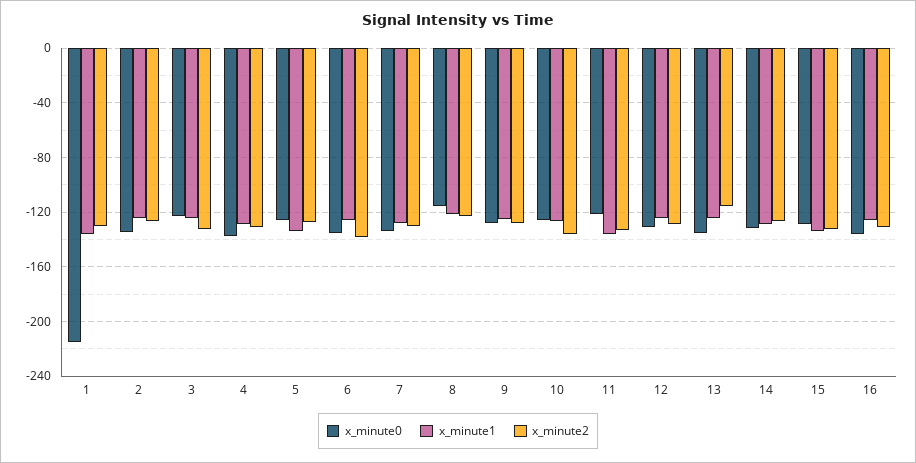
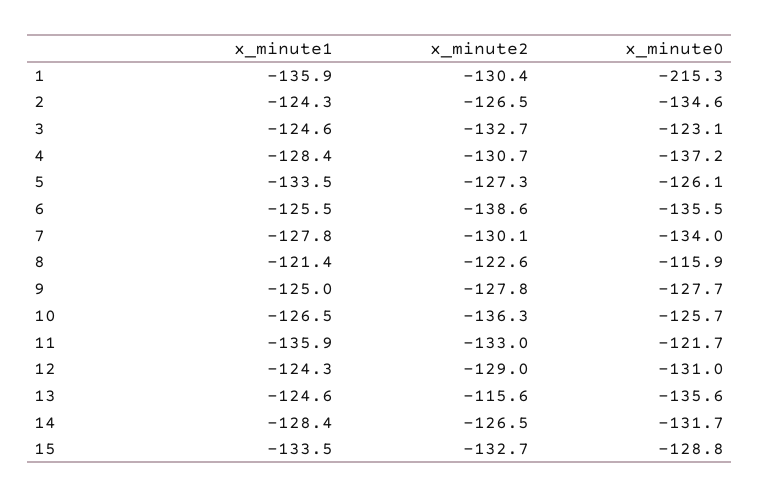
  {
    "x_minute0": {
      "1": -215.3,
      "2": -134.6,
      "3": -123.1,
      "4": -137.2,
      "5": -126.1,
      "6": -135.5,
      "7": -134,
      "8": -115.9,
      "9": -127.7,
      "10": -125.7,
      "11": -121.7,
      "12": -131,
      "13": -135.6,
      "14": -131.7,
-     "15": -128.8,
+     "15": -128.8
-     "16": -135
    },
    "x_minute1": {
      "1": -135.9,
      "2": -124.3,
      "3": -124.6,
      "4": -128.4,
      "5": -133.5,
      "6": -125.5,
      "7": -127.8,
      "8": -121.4,
      "9": -125,
      "10": -126.5,
      "11": -135.9,
      "12": -124.3,
      "13": -124.6,
      "14": -128.4,
-     "15": -133.5,
+     "15": -133.5
-     "16": -125
    },
    "x_minute2": {
      "1": -130.4,
      "2": -126.5,
      "3": -132.7,
      "4": -130.7,
      "5": -127.3,
      "6": -138.6,
      "7": -130.1,
      "8": -122.6,
      "9": -127.8,
      "10": -136.3,
      "11": -133,
      "12": -129,
      "13": -115.6,
      "14": -126.5,
-     "15": -132.7,
+     "15": -132.7
-     "16": -130
    }
  }

